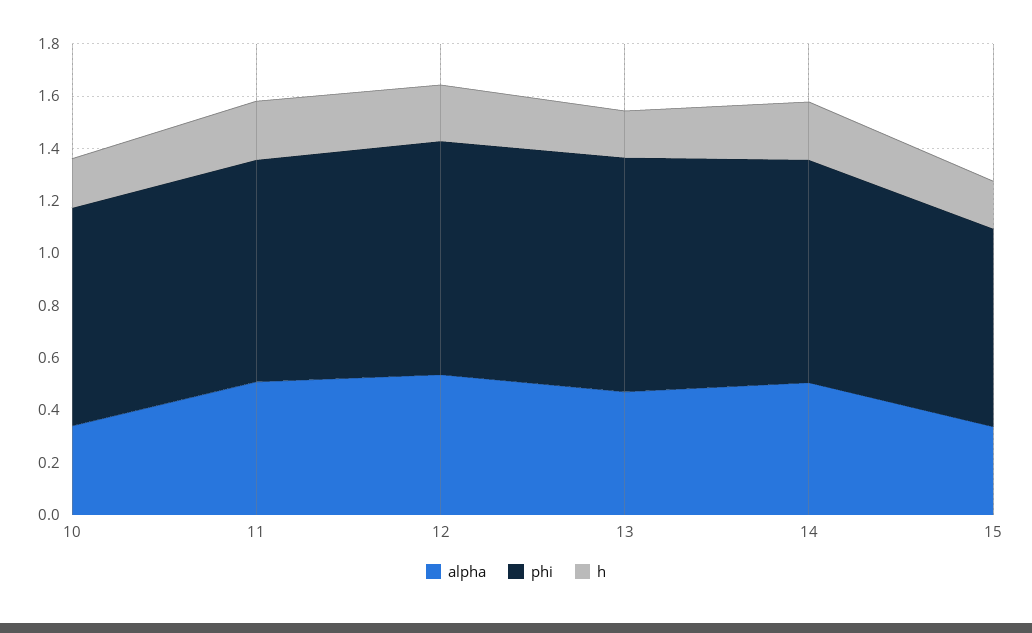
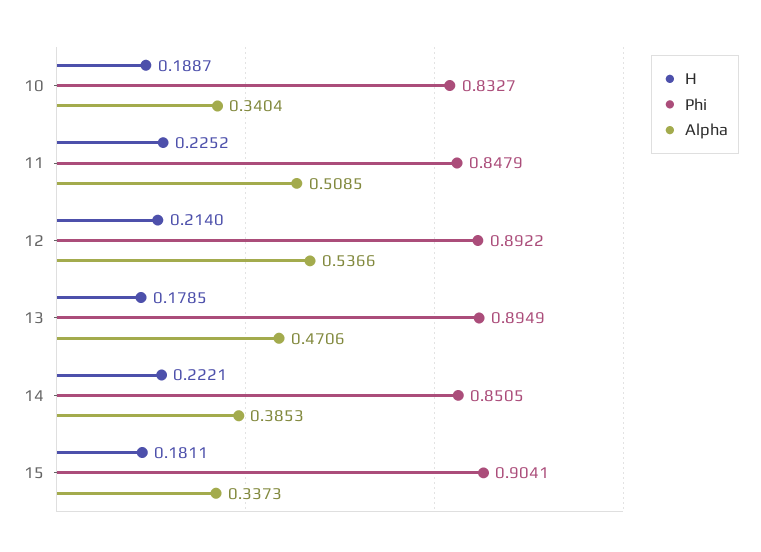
  {
    "alpha": {
      "10": 0.3404,
      "11": 0.5085,
      "12": 0.5366,
      "13": 0.4706,
-     "14": 0.5,
+     "14": 0.3853,
      "15": 0.3373
    },
    "phi": {
      "10": 0.8327,
      "11": 0.8479,
      "12": 0.8922,
      "13": 0.8949,
      "14": 0.8505,
-     "15": 0.75
+     "15": 0.9041
    },
    "h": {
      "10": 0.1887,
      "11": 0.2252,
      "12": 0.214,
      "13": 0.1785,
      "14": 0.2221,
      "15": 0.1811
    }
  }

